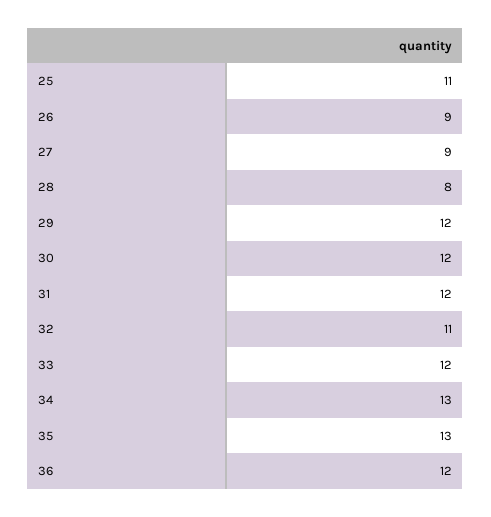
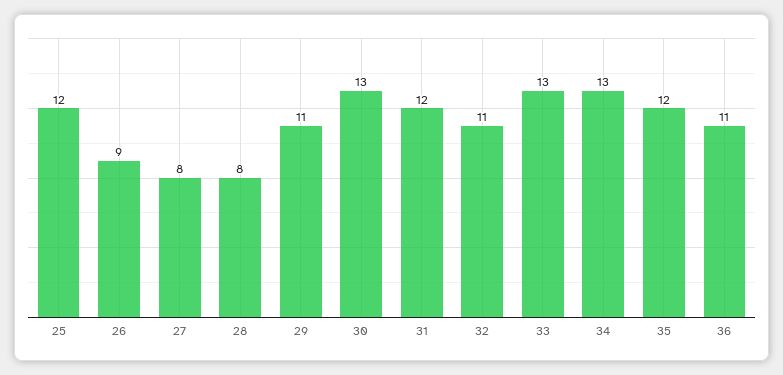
  {
-   "25": 11,
+   "25": 12,
    "26": 9,
-   "27": 9,
+   "27": 8,
    "28": 8,
-   "29": 12,
+   "29": 11,
-   "30": 12,
+   "30": 13,
    "31": 12,
    "32": 11,
-   "33": 12,
+   "33": 13,
    "34": 13,
-   "35": 13,
+   "35": 12,
-   "36": 12
+   "36": 11
  }

